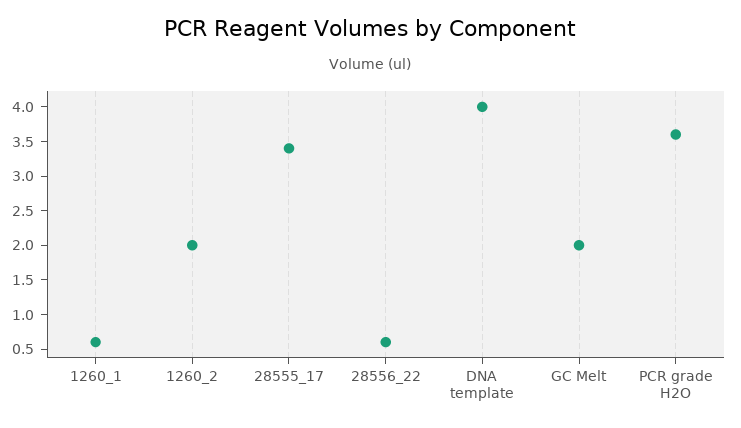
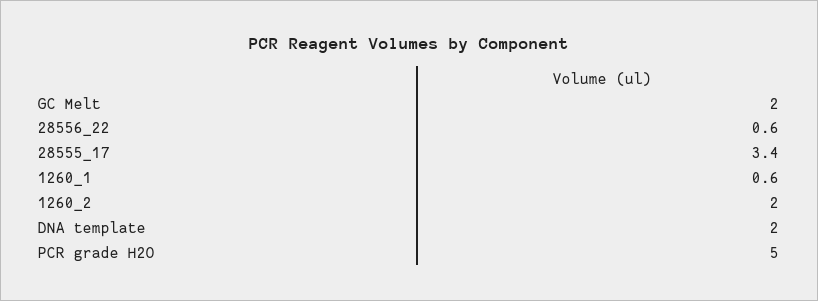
  {
    "1260_1": 0.6,
    "1260_2": 2,
    "28555_17": 3.4,
    "28556_22": 0.6,
-   "DNA template": 4,
+   "DNA template": 2,
    "GC Melt": 2,
-   "PCR grade H2O": 3.5
+   "PCR grade H2O": 5
  }

